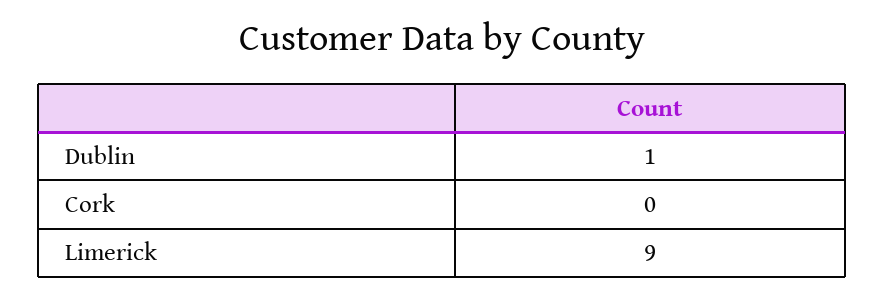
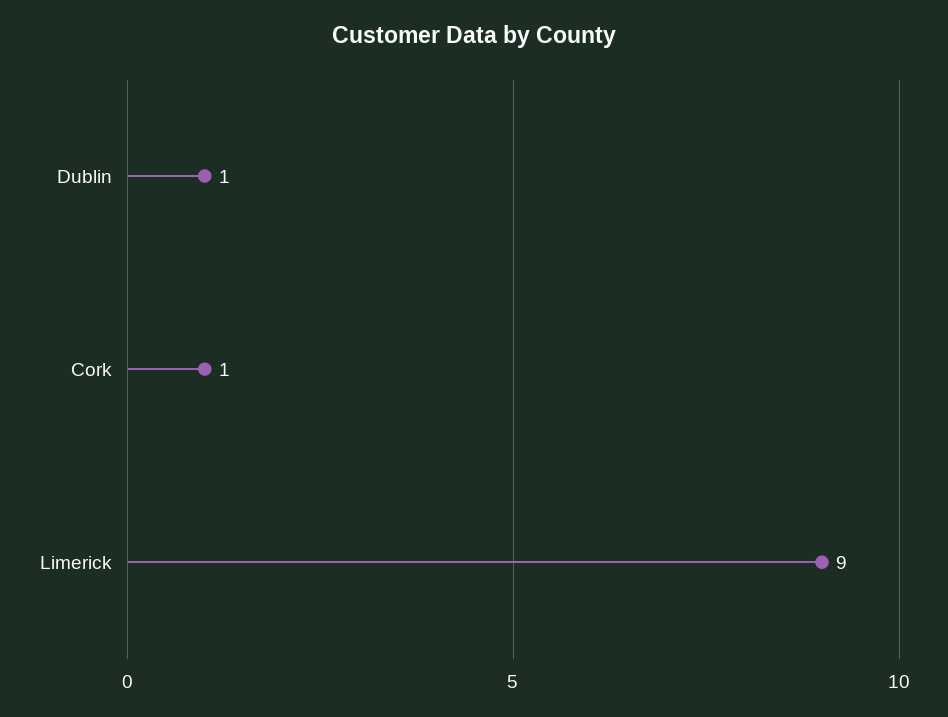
  {
    "Dublin": 1,
-   "Cork": 0,
+   "Cork": 1,
    "Limerick": 9
  }

